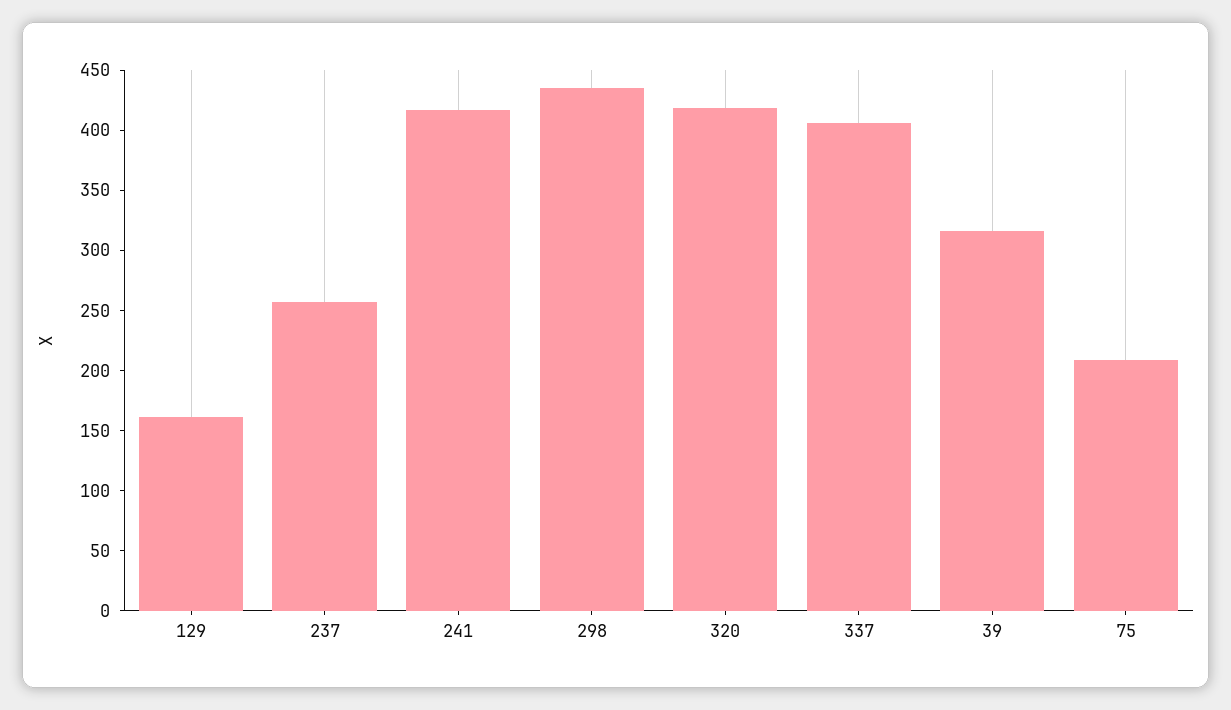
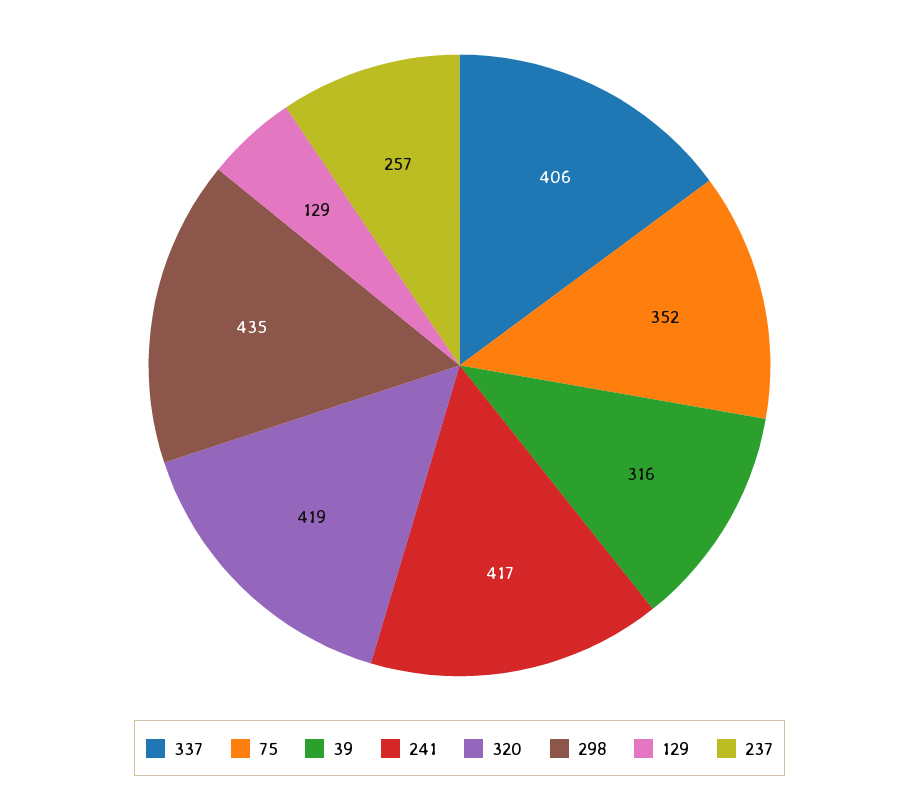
  {
-   "129": 160,
+   "129": 129,
    "237": 257,
    "241": 417,
    "298": 435,
    "320": 419,
    "337": 406,
    "39": 316,
-   "75": 210
+   "75": 352
  }

